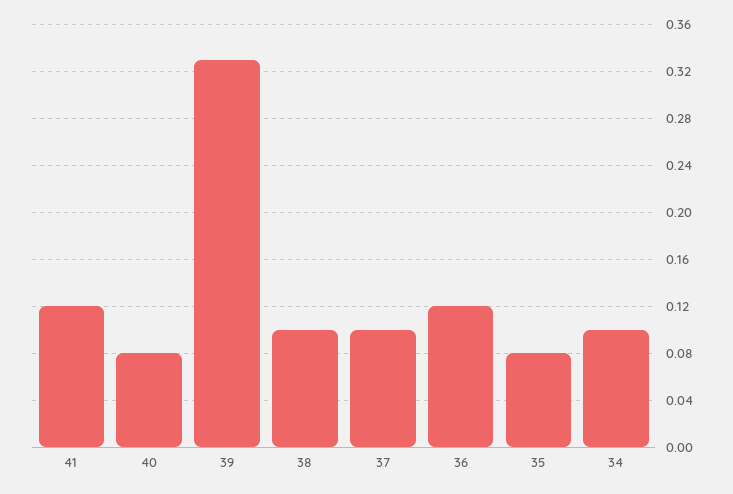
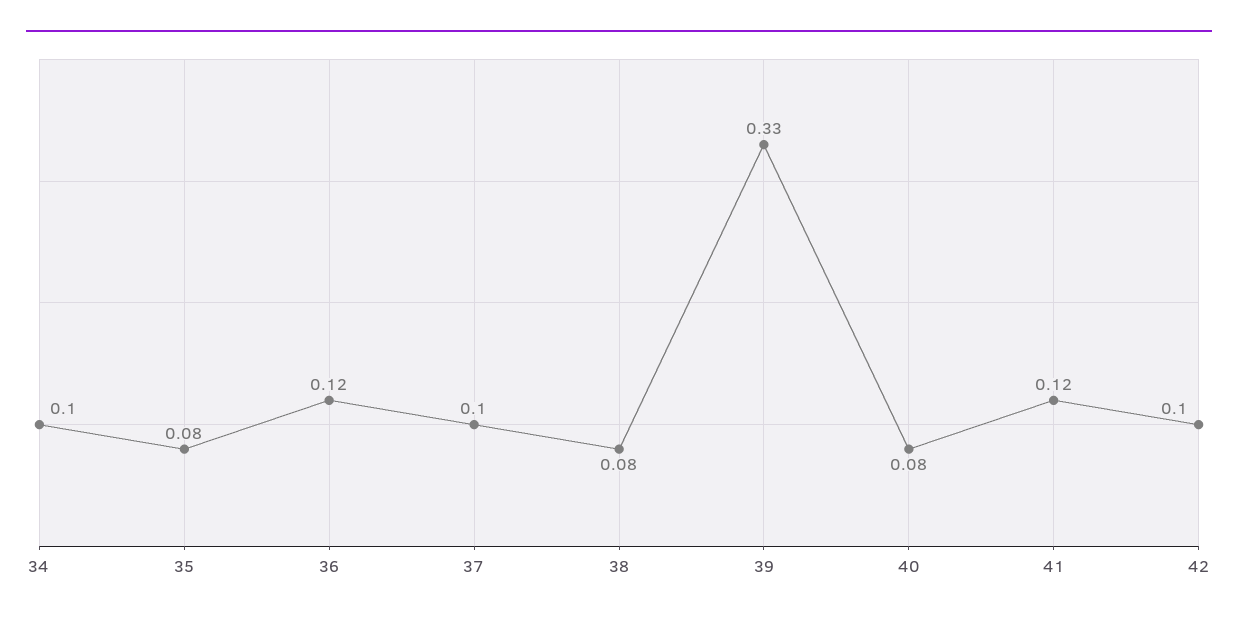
  {
    "41": 0.12,
    "40": 0.08,
    "39": 0.33,
-   "38": 0.1,
+   "38": 0.08,
    "37": 0.1,
    "36": 0.12,
    "35": 0.08,
-   "34": 0.1
+   "34": 0.1,
+   "42": 0.1
  }

